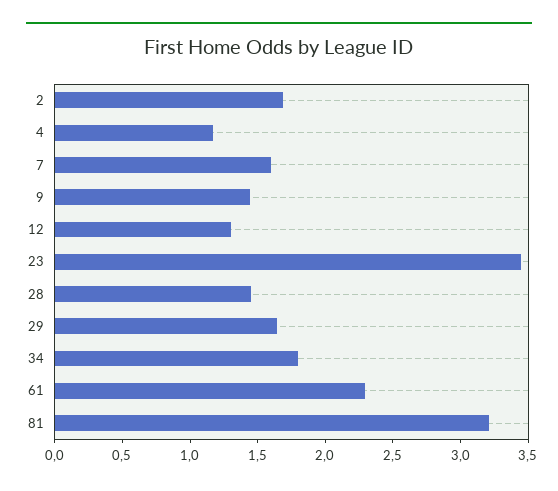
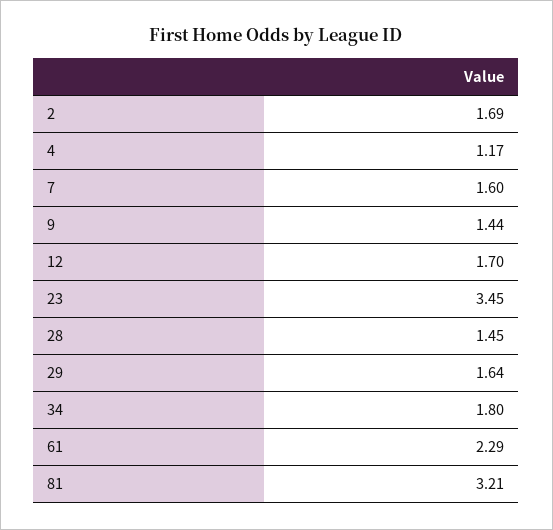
  {
    "2": 1.69,
    "4": 1.17,
    "7": 1.6,
    "9": 1.44,
-   "12": 1.3,
+   "12": 1.7,
    "23": 3.45,
    "28": 1.45,
    "29": 1.64,
    "34": 1.8,
    "61": 2.29,
    "81": 3.21
  }

